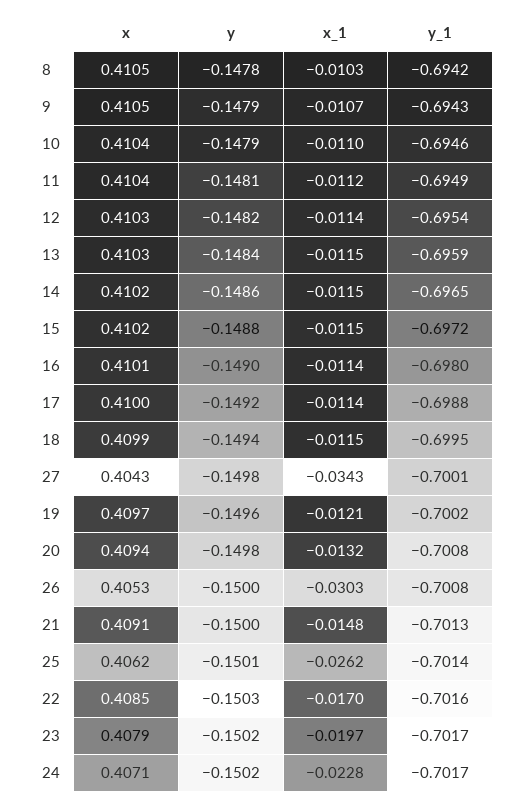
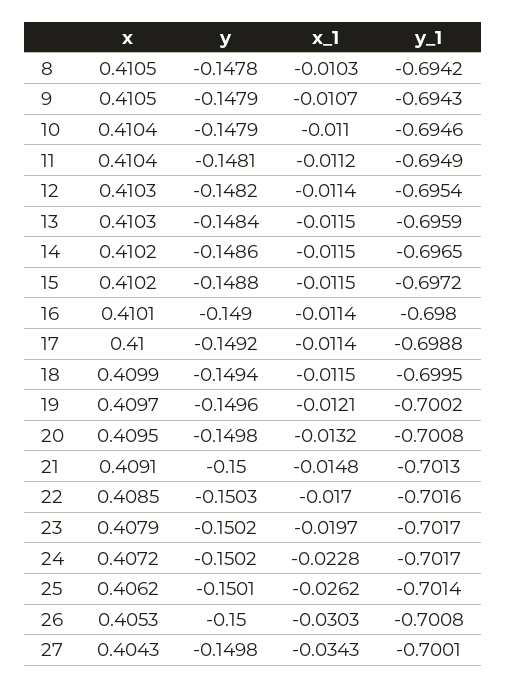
  {
    "x": {
      "8": 0.4105,
      "9": 0.4105,
      "10": 0.4104,
      "11": 0.4104,
      "12": 0.4103,
      "13": 0.4103,
      "14": 0.4102,
      "15": 0.4102,
      "16": 0.4101,
      "17": 0.41,
      "18": 0.4099,
      "27": 0.4043,
      "19": 0.4097,
-     "20": 0.4094,
+     "20": 0.4095,
      "26": 0.4053,
      "21": 0.4091,
      "25": 0.4062,
      "22": 0.4085,
      "23": 0.4079,
-     "24": 0.4071
+     "24": 0.4072
    },
    "y": {
      "8": -0.1478,
      "9": -0.1479,
      "10": -0.1479,
      "11": -0.1481,
      "12": -0.1482,
      "13": -0.1484,
      "14": -0.1486,
      "15": -0.1488,
      "16": -0.149,
      "17": -0.1492,
      "18": -0.1494,
      "27": -0.1498,
      "19": -0.1496,
      "20": -0.1498,
      "26": -0.15,
      "21": -0.15,
      "25": -0.1501,
      "22": -0.1503,
      "23": -0.1502,
      "24": -0.1502
    },
    "x_1": {
      "8": -0.0103,
      "9": -0.0107,
      "10": -0.011,
      "11": -0.0112,
      "12": -0.0114,
      "13": -0.0115,
      "14": -0.0115,
      "15": -0.0115,
      "16": -0.0114,
      "17": -0.0114,
      "18": -0.0115,
      "27": -0.0343,
      "19": -0.0121,
      "20": -0.0132,
      "26": -0.0303,
      "21": -0.0148,
      "25": -0.0262,
      "22": -0.017,
      "23": -0.0197,
      "24": -0.0228
    },
    "y_1": {
      "8": -0.6942,
      "9": -0.6943,
      "10": -0.6946,
      "11": -0.6949,
      "12": -0.6954,
      "13": -0.6959,
      "14": -0.6965,
      "15": -0.6972,
      "16": -0.698,
      "17": -0.6988,
      "18": -0.6995,
      "27": -0.7001,
      "19": -0.7002,
      "20": -0.7008,
      "26": -0.7008,
      "21": -0.7013,
      "25": -0.7014,
      "22": -0.7016,
      "23": -0.7017,
      "24": -0.7017
    }
  }

